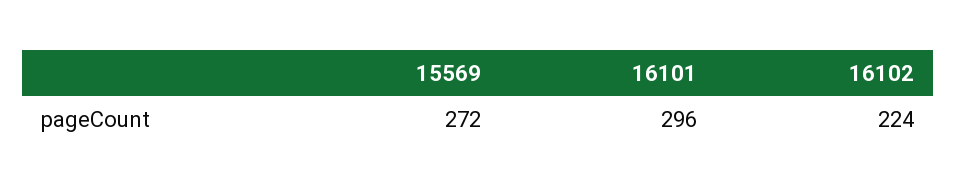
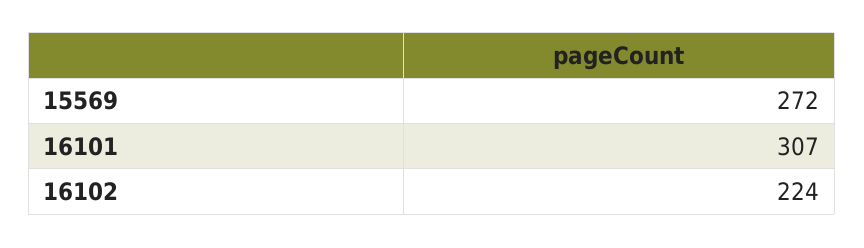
  {
    "15569": 272,
-   "16101": 296,
+   "16101": 307,
    "16102": 224
  }

